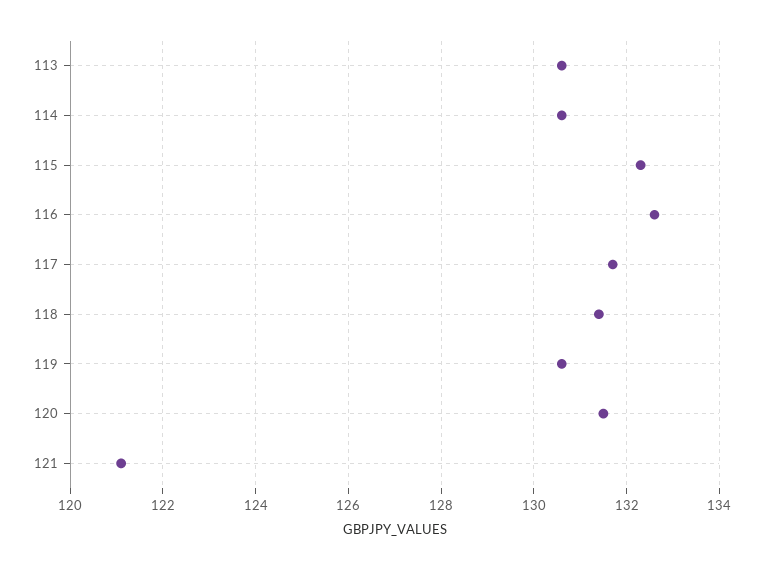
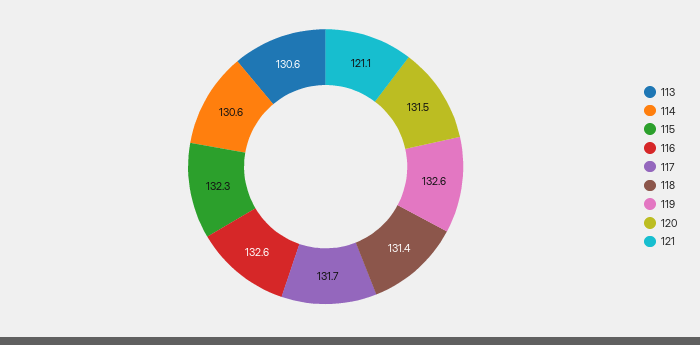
  {
    "113": 130.6,
    "114": 130.6,
    "115": 132.3,
    "116": 132.6,
    "117": 131.7,
    "118": 131.4,
-   "119": 130.5,
+   "119": 132.6,
    "120": 131.5,
    "121": 121.1
  }

